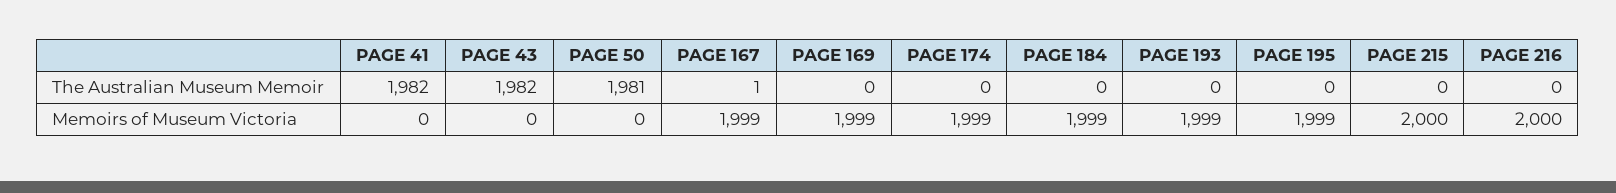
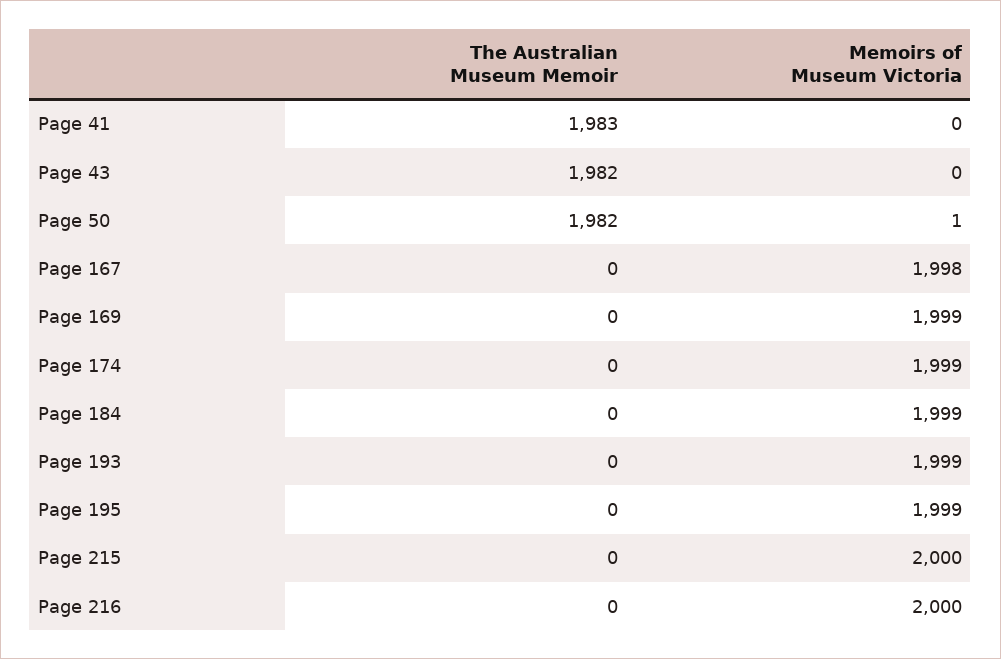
  {
    "PAGE 41": {
-     "The Australian Museum Memoir": 1982,
+     "The Australian Museum Memoir": 1983,
      "Memoirs of Museum Victoria": 0
    },
    "PAGE 43": {
      "The Australian Museum Memoir": 1982,
      "Memoirs of Museum Victoria": 0
    },
    "PAGE 50": {
-     "The Australian Museum Memoir": 1981,
+     "The Australian Museum Memoir": 1982,
-     "Memoirs of Museum Victoria": 0
+     "Memoirs of Museum Victoria": 1
    },
    "PAGE 167": {
-     "The Australian Museum Memoir": 1,
+     "The Australian Museum Memoir": 0,
-     "Memoirs of Museum Victoria": 1999
+     "Memoirs of Museum Victoria": 1998
    },
    "PAGE 169": {
      "The Australian Museum Memoir": 0,
      "Memoirs of Museum Victoria": 1999
    },
    "PAGE 174": {
      "The Australian Museum Memoir": 0,
      "Memoirs of Museum Victoria": 1999
    },
    "PAGE 184": {
      "The Australian Museum Memoir": 0,
      "Memoirs of Museum Victoria": 1999
    },
    "PAGE 193": {
      "The Australian Museum Memoir": 0,
      "Memoirs of Museum Victoria": 1999
    },
    "PAGE 195": {
      "The Australian Museum Memoir": 0,
      "Memoirs of Museum Victoria": 1999
    },
    "PAGE 215": {
      "The Australian Museum Memoir": 0,
      "Memoirs of Museum Victoria": 2000
    },
    "PAGE 216": {
      "The Australian Museum Memoir": 0,
      "Memoirs of Museum Victoria": 2000
    }
  }

